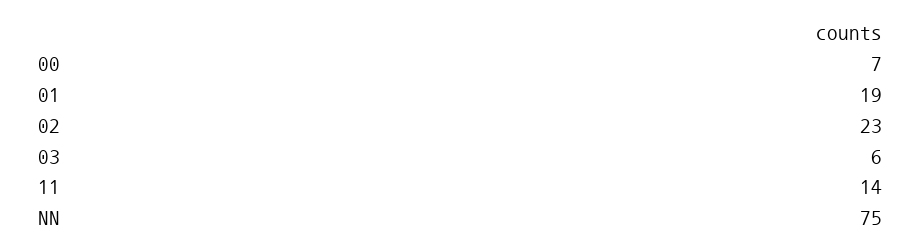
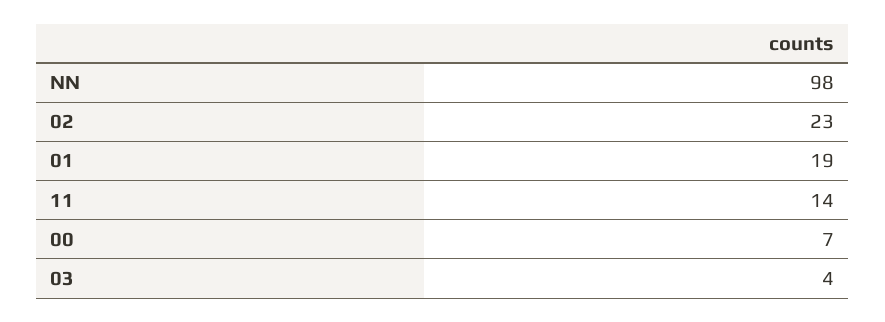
  {
    "00": 7,
    "01": 19,
    "02": 23,
-   "03": 6,
+   "03": 4,
    "11": 14,
-   "NN": 75
+   "NN": 98
  }

